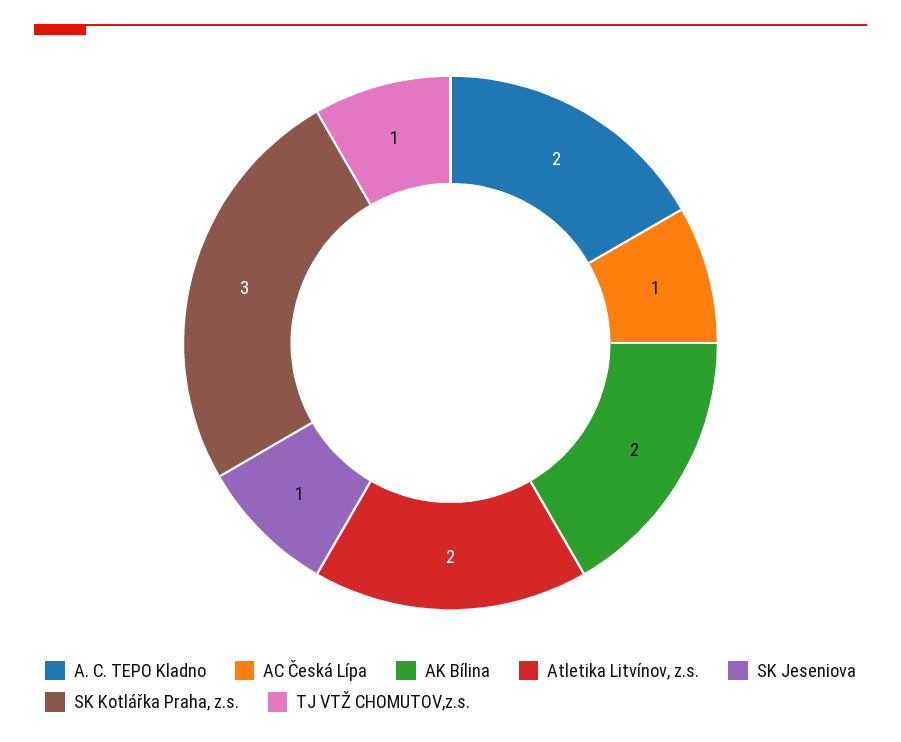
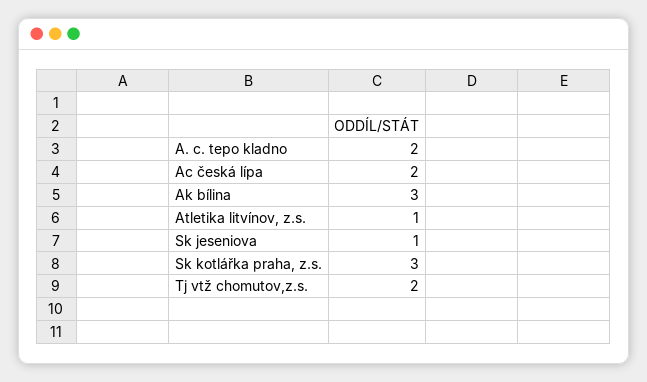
  {
    "A. C. TEPO Kladno": 2,
-   "AC Česká Lípa": 1,
+   "AC Česká Lípa": 2,
-   "AK Bílina": 2,
+   "AK Bílina": 3,
-   "Atletika Litvínov, z.s.": 2,
+   "Atletika Litvínov, z.s.": 1,
    "SK Jeseniova": 1,
    "SK Kotlářka Praha, z.s.": 3,
-   "TJ VTŽ CHOMUTOV,z.s.": 1
+   "TJ VTŽ CHOMUTOV,z.s.": 2
  }

